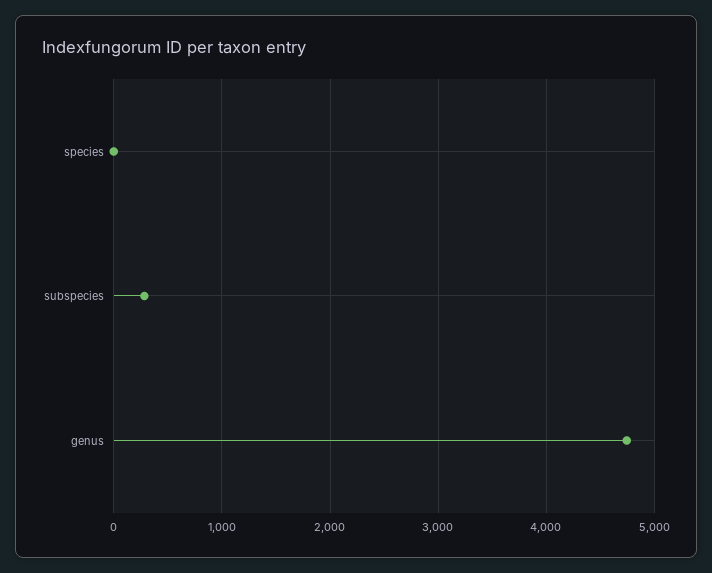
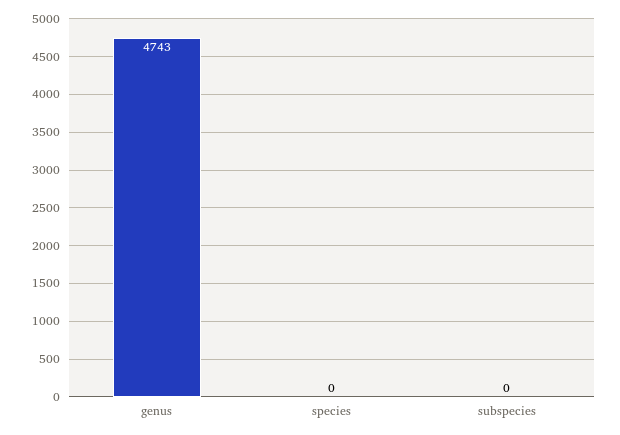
  {
    "species": 0,
-   "subspecies": 300,
+   "subspecies": 0,
    "genus": 4743
  }

